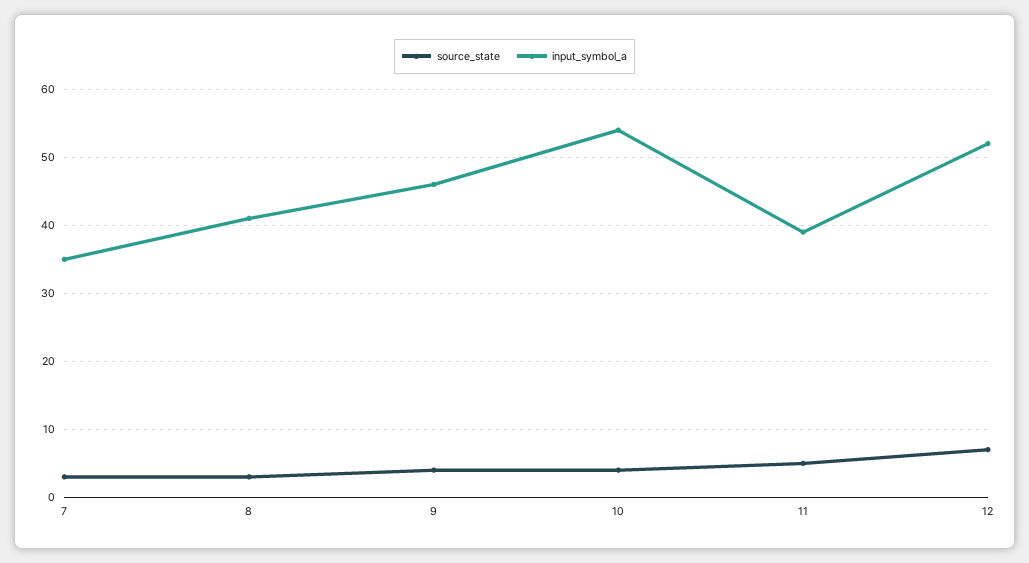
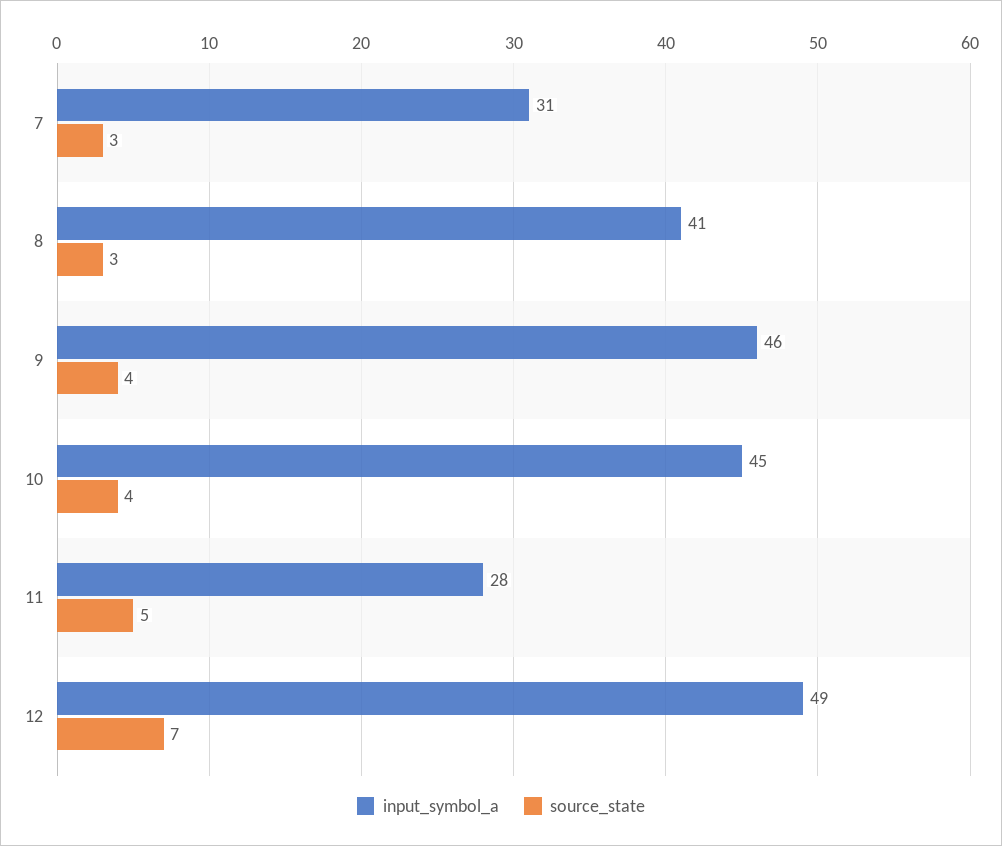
  {
    "source_state": {
      "7": 3,
      "8": 3,
      "9": 4,
      "10": 4,
      "11": 5,
      "12": 7
    },
    "input_symbol_a": {
-     "7": 35,
+     "7": 31,
      "8": 41,
      "9": 46,
-     "10": 54,
+     "10": 45,
-     "11": 39,
+     "11": 28,
-     "12": 52
+     "12": 49
    }
  }

